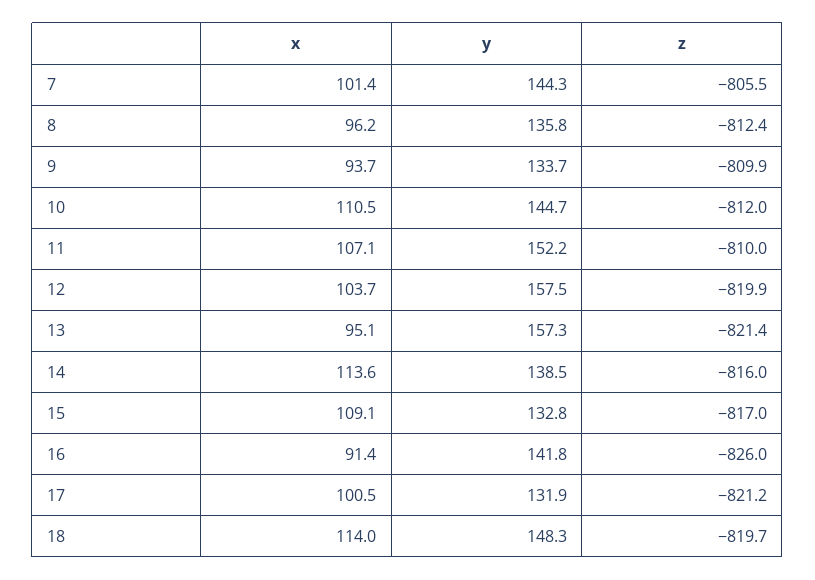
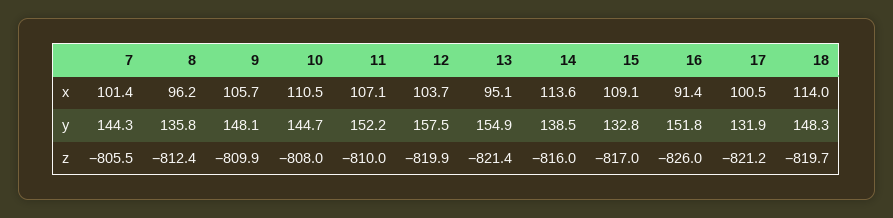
  {
    "x": {
      "7": 101.4,
      "8": 96.2,
-     "9": 93.7,
+     "9": 105.7,
      "10": 110.5,
      "11": 107.1,
      "12": 103.7,
      "13": 95.1,
      "14": 113.6,
      "15": 109.1,
      "16": 91.4,
      "17": 100.5,
      "18": 114
    },
    "y": {
      "7": 144.3,
      "8": 135.8,
-     "9": 133.7,
+     "9": 148.1,
      "10": 144.7,
      "11": 152.2,
      "12": 157.5,
-     "13": 157.3,
+     "13": 154.9,
      "14": 138.5,
      "15": 132.8,
-     "16": 141.8,
+     "16": 151.8,
      "17": 131.9,
      "18": 148.3
    },
    "z": {
      "7": -805.5,
      "8": -812.4,
      "9": -809.9,
-     "10": -812,
+     "10": -808,
      "11": -810,
      "12": -819.9,
      "13": -821.4,
      "14": -816,
      "15": -817,
      "16": -826,
      "17": -821.2,
      "18": -819.7
    }
  }

